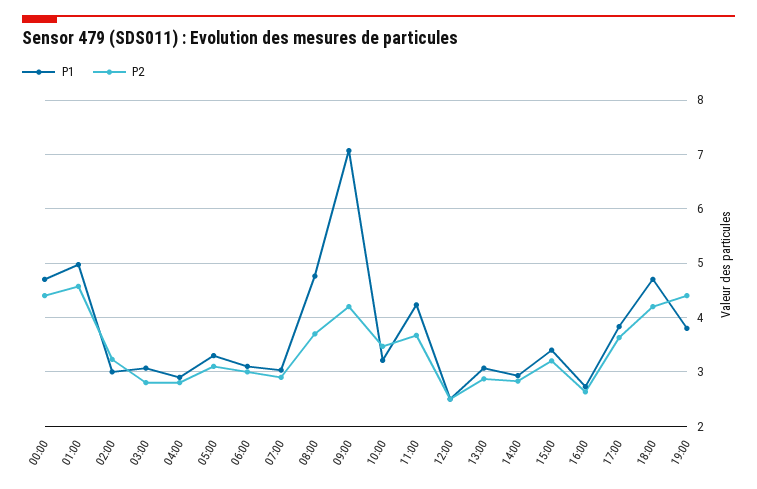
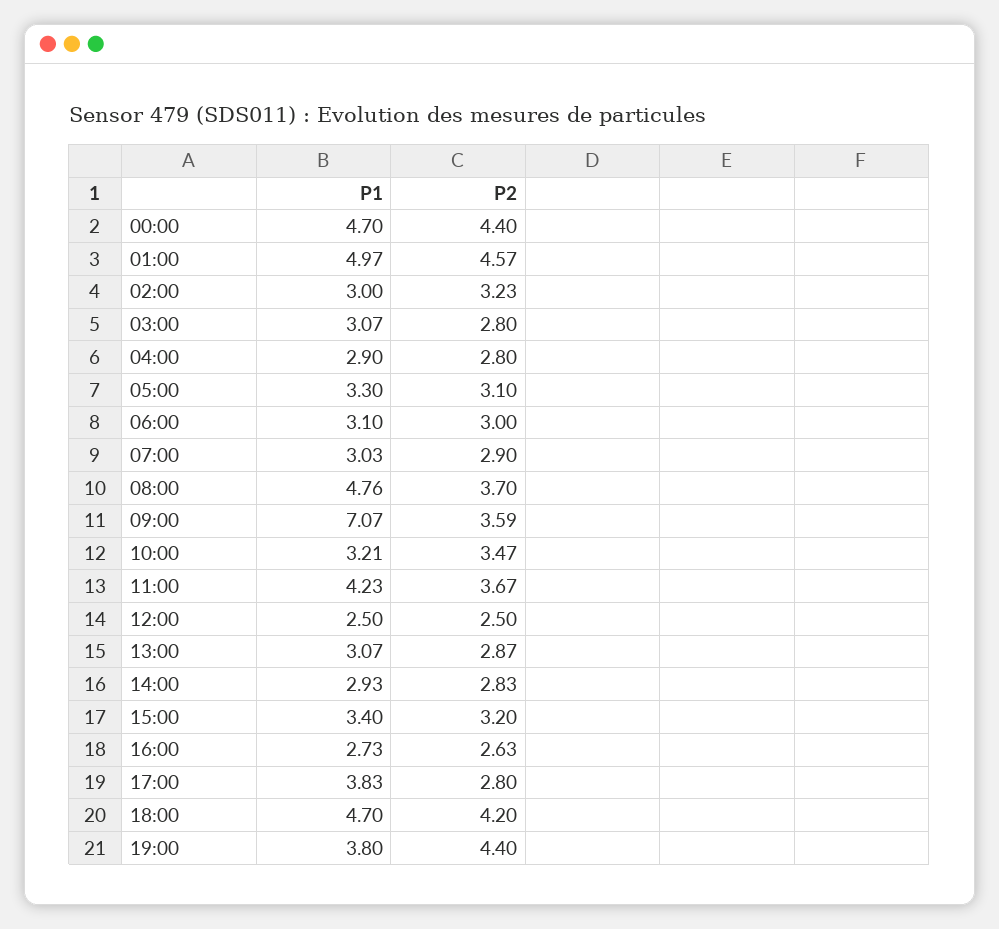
  {
    "P1": {
      "00:00": 4.7,
      "01:00": 4.97,
      "02:00": 3,
      "03:00": 3.07,
      "04:00": 2.9,
      "05:00": 3.3,
      "06:00": 3.1,
      "07:00": 3.03,
      "08:00": 4.76,
      "09:00": 7.07,
      "10:00": 3.21,
      "11:00": 4.23,
      "12:00": 2.5,
      "13:00": 3.07,
      "14:00": 2.93,
      "15:00": 3.4,
      "16:00": 2.73,
      "17:00": 3.83,
      "18:00": 4.7,
      "19:00": 3.8
    },
    "P2": {
      "00:00": 4.4,
      "01:00": 4.57,
      "02:00": 3.23,
      "03:00": 2.8,
      "04:00": 2.8,
      "05:00": 3.1,
      "06:00": 3,
      "07:00": 2.9,
      "08:00": 3.7,
-     "09:00": 4.2,
+     "09:00": 3.59,
      "10:00": 3.47,
      "11:00": 3.67,
      "12:00": 2.5,
      "13:00": 2.87,
      "14:00": 2.83,
      "15:00": 3.2,
      "16:00": 2.63,
-     "17:00": 3.6,
+     "17:00": 2.8,
      "18:00": 4.2,
      "19:00": 4.4
    }
  }

